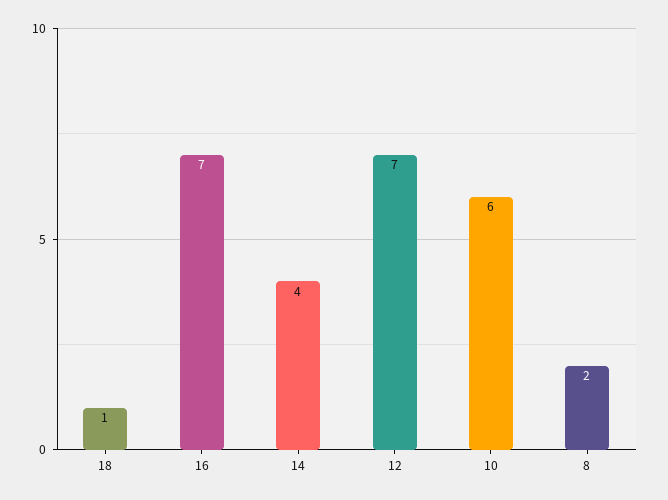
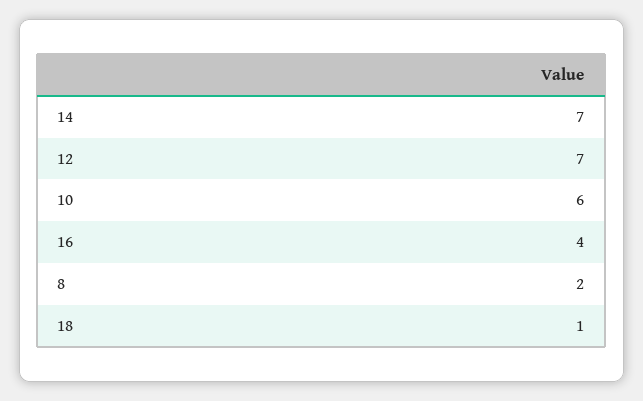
  {
    "18": 1,
-   "16": 7,
+   "16": 4,
-   "14": 4,
+   "14": 7,
    "12": 7,
    "10": 6,
    "8": 2
  }

